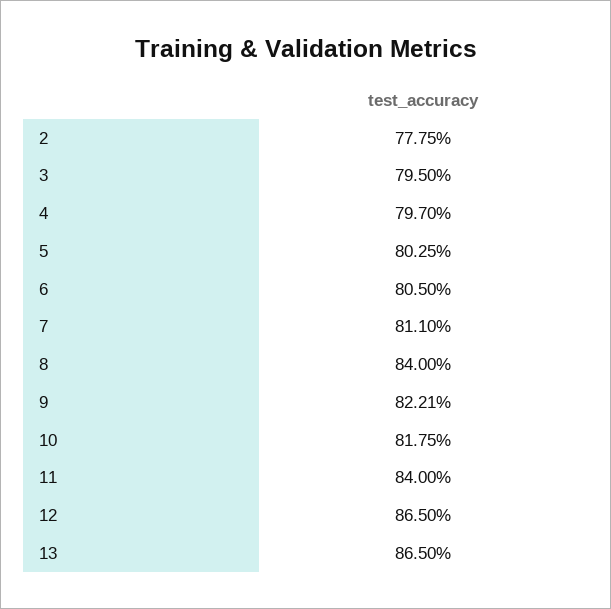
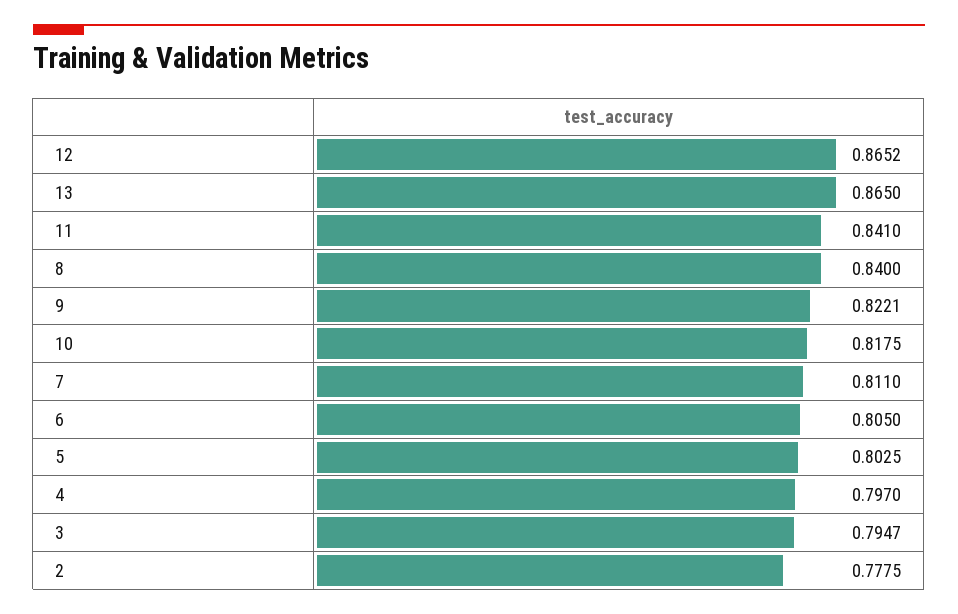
  {
    "2": 0.7775,
-   "3": 0.795,
+   "3": 0.7947,
    "4": 0.797,
    "5": 0.8025,
    "6": 0.805,
    "7": 0.811,
    "8": 0.84,
    "9": 0.8221,
    "10": 0.8175,
-   "11": 0.84,
+   "11": 0.841,
-   "12": 0.865,
+   "12": 0.8652,
    "13": 0.865
  }

